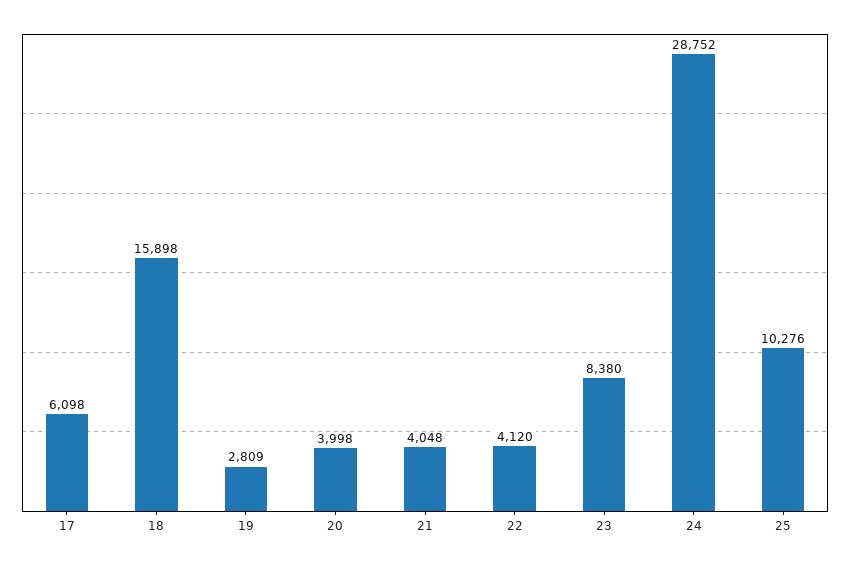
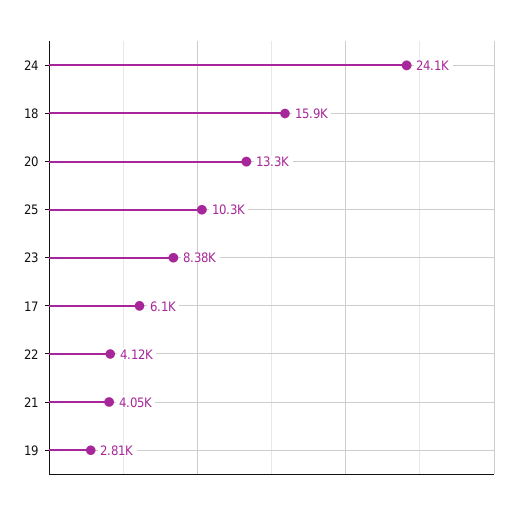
  {
    "17": 6098,
    "18": 15898,
    "19": 2809,
-   "20": 3998,
+   "20": 13300,
    "21": 4048,
    "22": 4120,
    "23": 8380,
-   "24": 28752,
+   "24": 24100,
    "25": 10276
  }

